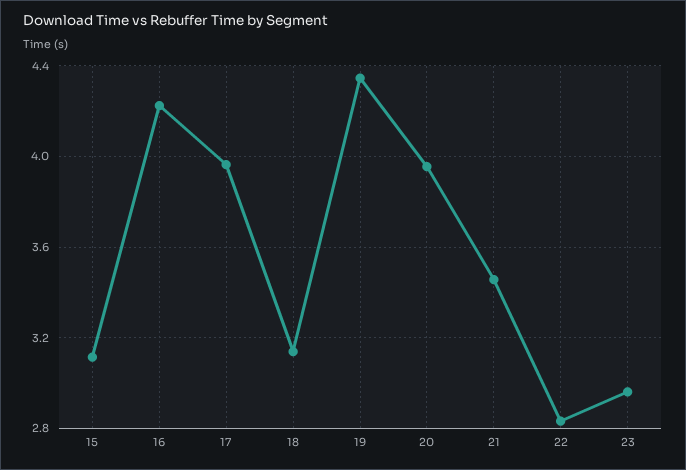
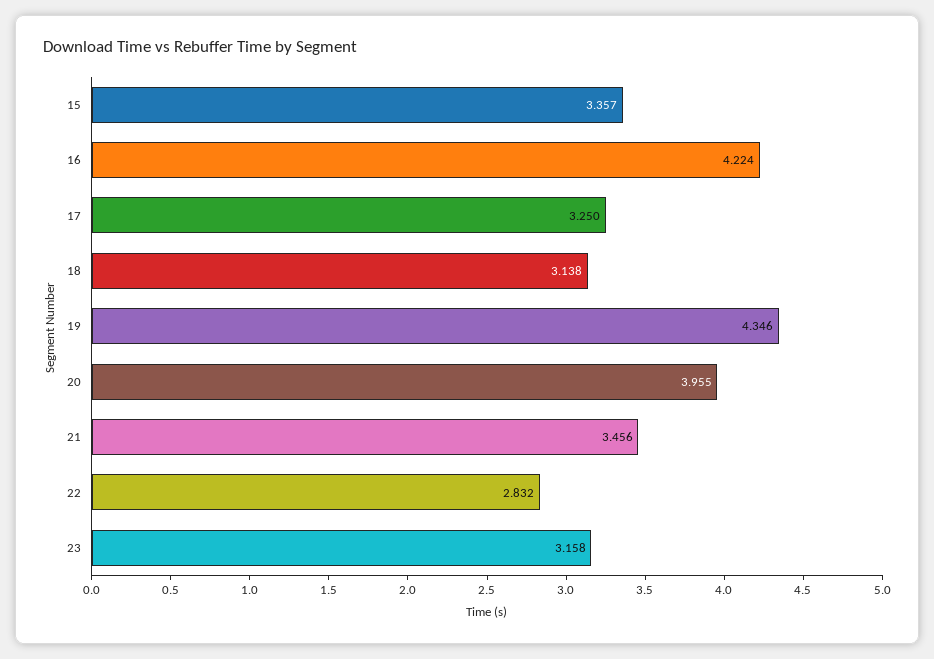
  {
-   "15": 3.1,
+   "15": 3.357,
    "16": 4.224,
-   "17": 3.95,
+   "17": 3.25,
    "18": 3.138,
    "19": 4.346,
    "20": 3.955,
    "21": 3.456,
    "22": 2.832,
-   "23": 2.95
+   "23": 3.158
  }

